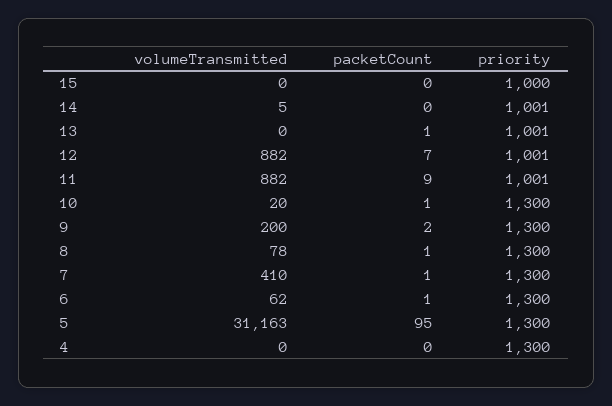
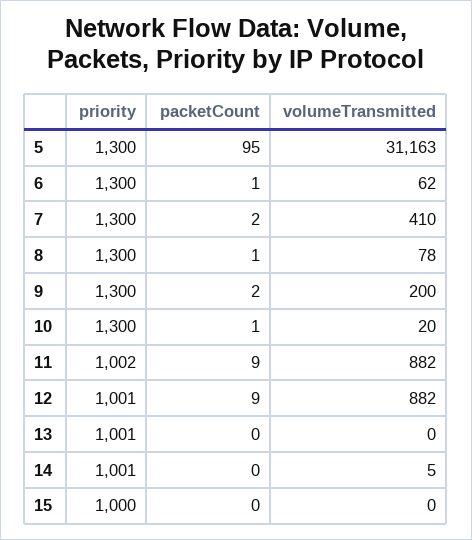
  {
    "volumeTransmitted": {
      "15": 0,
      "14": 5,
      "13": 0,
      "12": 882,
      "11": 882,
      "10": 20,
      "9": 200,
      "8": 78,
      "7": 410,
      "6": 62,
-     "5": 31163,
+     "5": 31163
-     "4": 0
    },
    "packetCount": {
      "15": 0,
      "14": 0,
-     "13": 1,
+     "13": 0,
-     "12": 7,
+     "12": 9,
      "11": 9,
      "10": 1,
      "9": 2,
      "8": 1,
-     "7": 1,
+     "7": 2,
      "6": 1,
-     "5": 95,
+     "5": 95
-     "4": 0
    },
    "priority": {
      "15": 1000,
      "14": 1001,
      "13": 1001,
      "12": 1001,
-     "11": 1001,
+     "11": 1002,
      "10": 1300,
      "9": 1300,
      "8": 1300,
      "7": 1300,
      "6": 1300,
-     "5": 1300,
+     "5": 1300
-     "4": 1300
    }
  }

